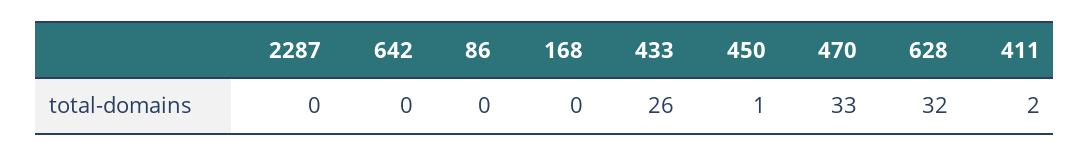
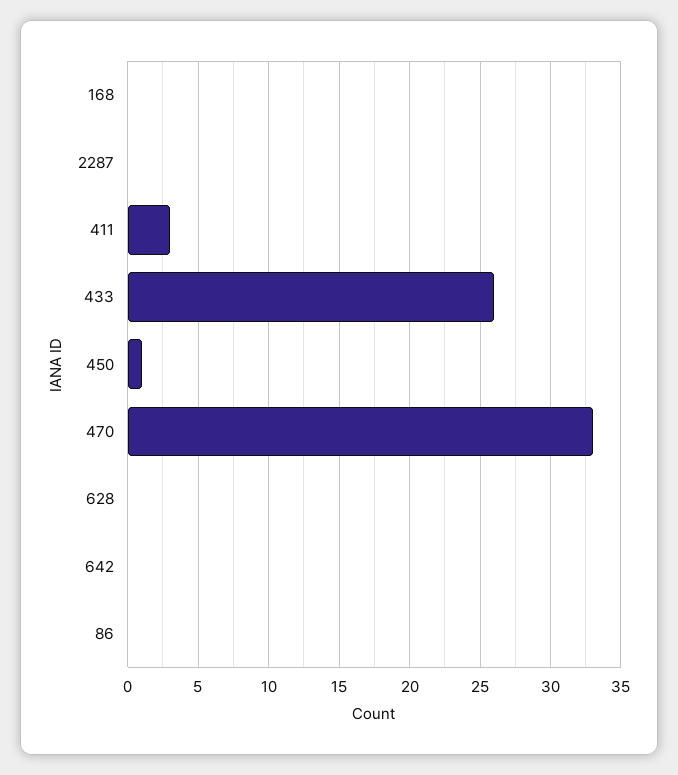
  {
    "2287": 0,
    "642": 0,
    "86": 0,
    "168": 0,
    "433": 26,
    "450": 1,
    "470": 33,
-   "628": 32,
+   "628": 0,
-   "411": 2
+   "411": 3
  }

